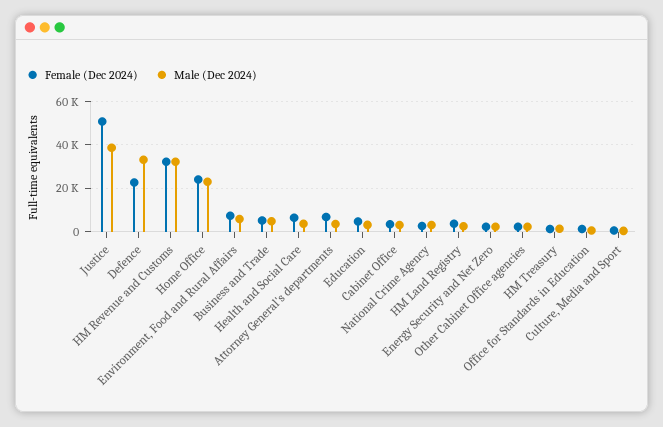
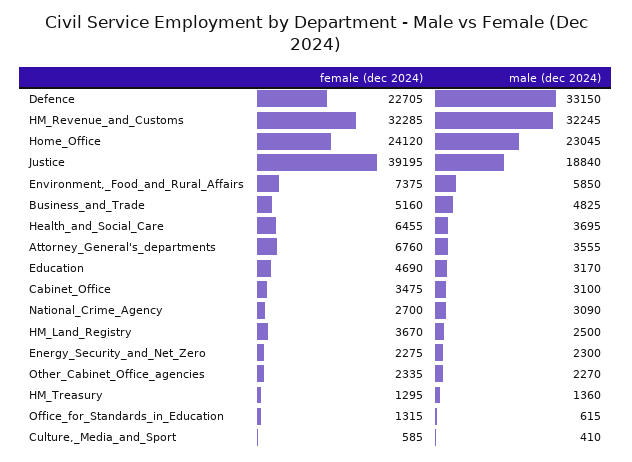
  {
    "Female (Dec 2024)": {
-     "Justice": 50000,
+     "Justice": 39195,
      "Defence": 22705,
      "HM Revenue and Customs": 32285,
      "Home Office": 24120,
      "Environment, Food and Rural Affairs": 7375,
      "Business and Trade": 5160,
      "Health and Social Care": 6455,
      "Attorney General's departments": 6760,
      "Education": 4690,
      "Cabinet Office": 3475,
      "National Crime Agency": 2700,
      "HM Land Registry": 3670,
      "Energy Security and Net Zero": 2275,
      "Other Cabinet Office agencies": 2335,
      "HM Treasury": 1295,
      "Office for Standards in Education": 1315,
      "Culture, Media and Sport": 585
    },
    "Male (Dec 2024)": {
-     "Justice": 40000,
+     "Justice": 18840,
      "Defence": 33150,
      "HM Revenue and Customs": 32245,
      "Home Office": 23045,
      "Environment, Food and Rural Affairs": 5850,
      "Business and Trade": 4825,
      "Health and Social Care": 3695,
      "Attorney General's departments": 3555,
      "Education": 3170,
      "Cabinet Office": 3100,
      "National Crime Agency": 3090,
      "HM Land Registry": 2500,
      "Energy Security and Net Zero": 2300,
      "Other Cabinet Office agencies": 2270,
      "HM Treasury": 1360,
      "Office for Standards in Education": 615,
      "Culture, Media and Sport": 410
    }
  }

